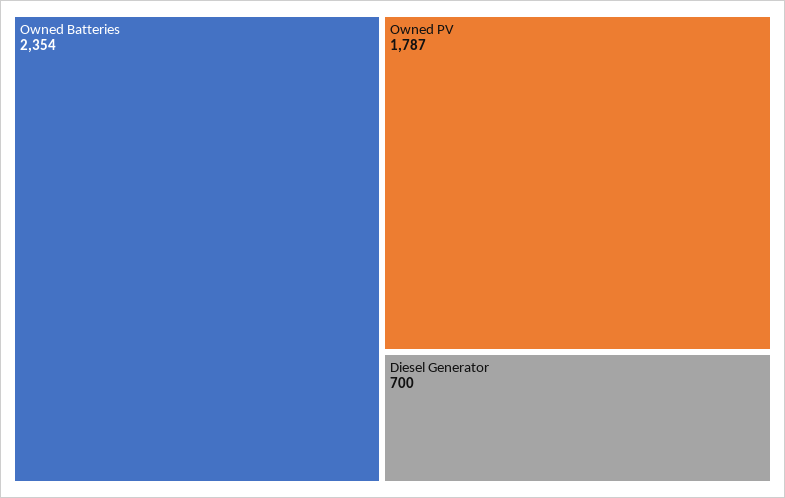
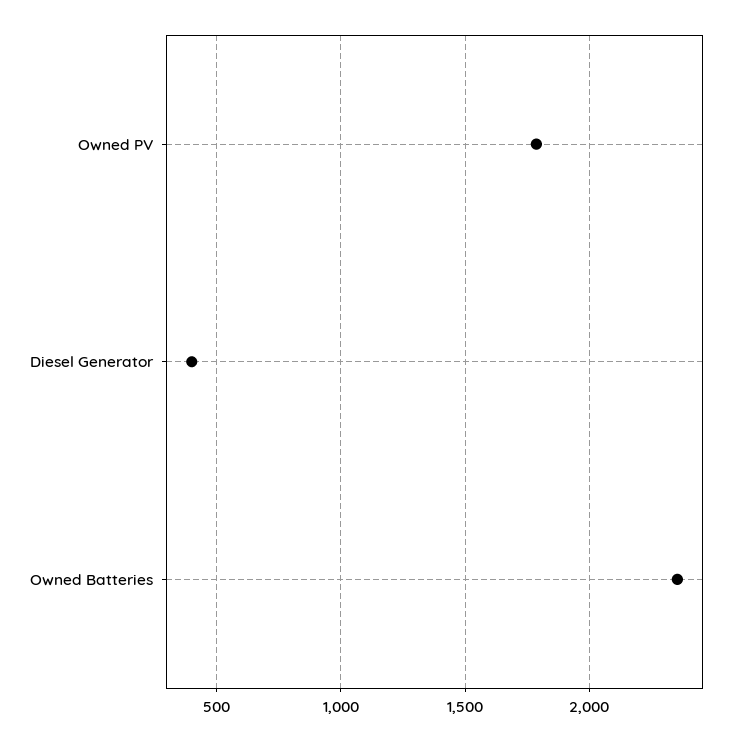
  {
    "Owned Batteries": 2354,
    "Owned PV": 1787,
-   "Diesel Generator": 700
+   "Diesel Generator": 400
  }

